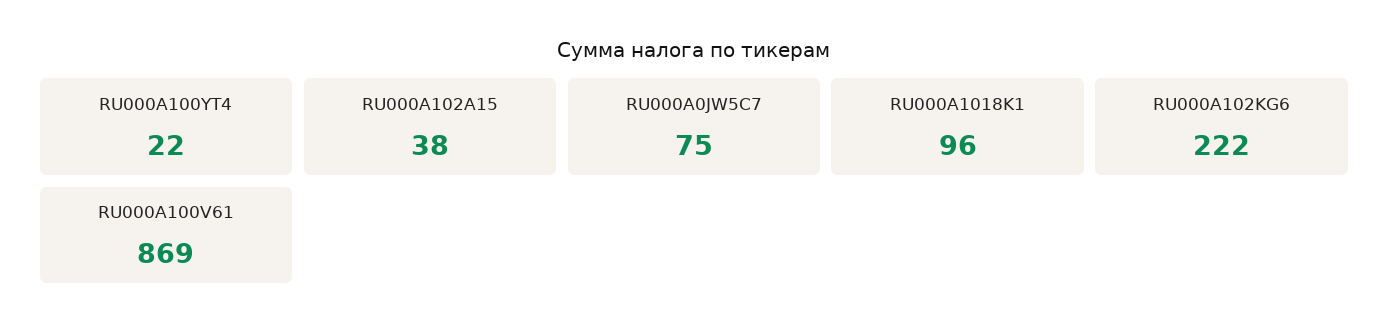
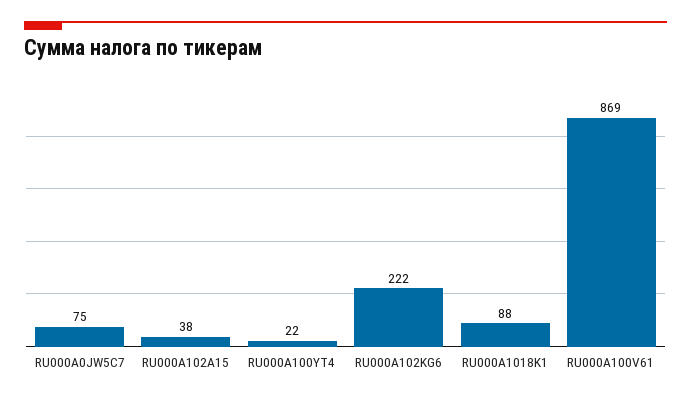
  {
    "RU000A100YT4": 22,
    "RU000A102A15": 38,
    "RU000A0JW5C7": 75,
-   "RU000A1018K1": 96,
+   "RU000A1018K1": 88,
    "RU000A102KG6": 222,
    "RU000A100V61": 869
  }

